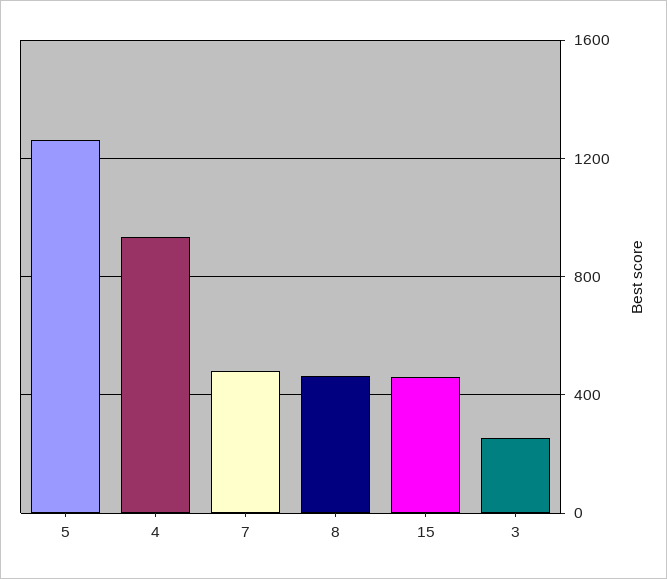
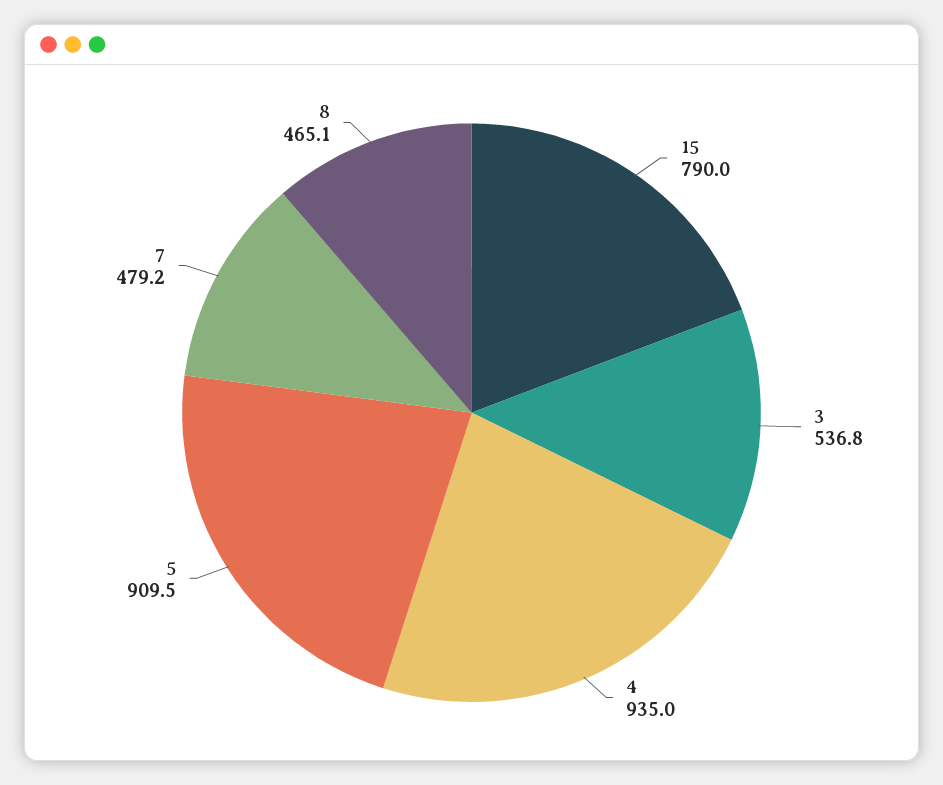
  {
-   "5": 1250,
+   "5": 909.5,
    "4": 935,
    "7": 479.2,
    "8": 465.1,
-   "15": 450,
+   "15": 790,
-   "3": 250
+   "3": 536.8
  }

